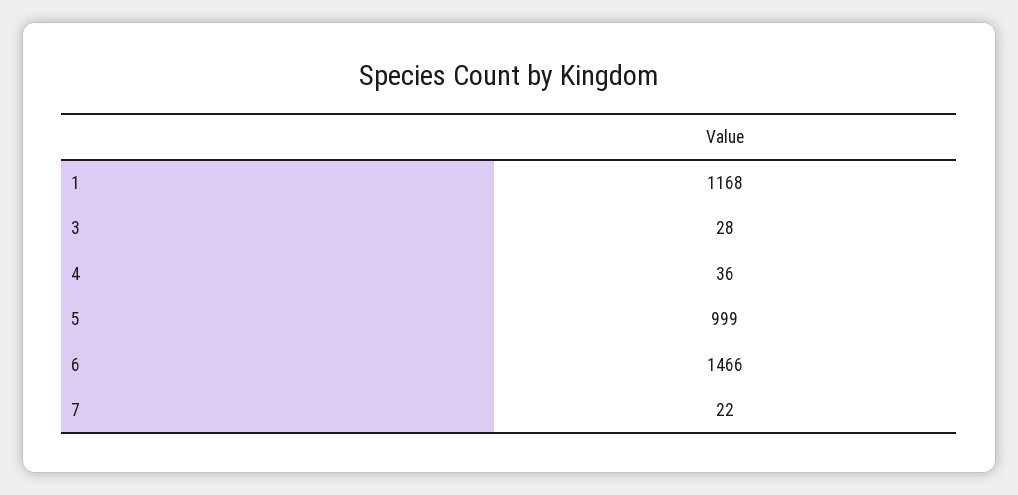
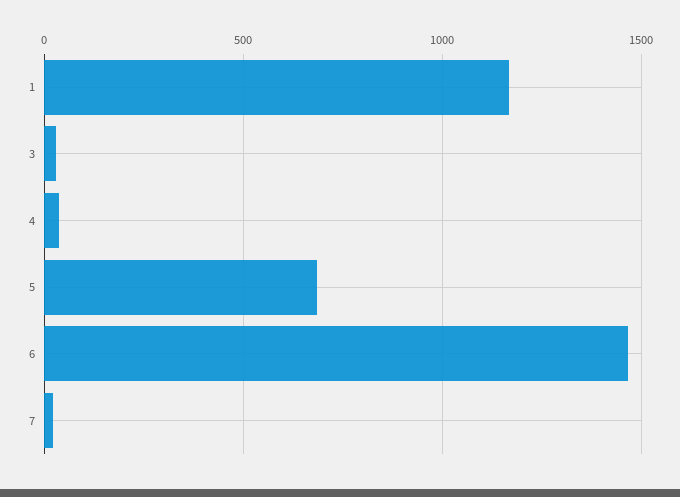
  {
    "1": 1168,
    "3": 28,
    "4": 36,
-   "5": 999,
+   "5": 700,
    "6": 1466,
    "7": 22
  }

